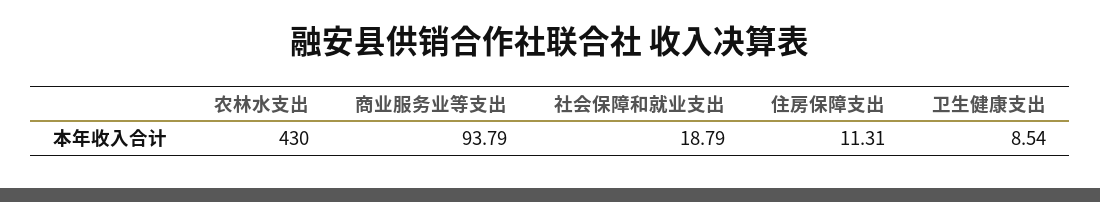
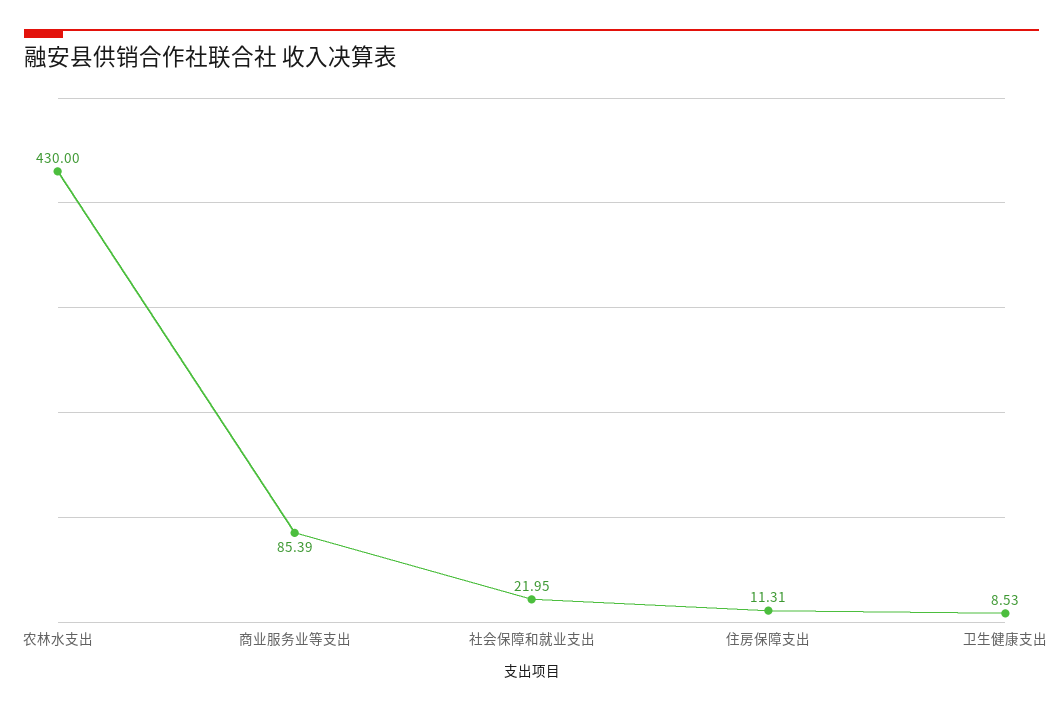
  {
    "农林水支出": 430,
-   "商业服务业等支出": 93.79,
+   "商业服务业等支出": 85.39,
-   "社会保障和就业支出": 18.79,
+   "社会保障和就业支出": 21.95,
    "住房保障支出": 11.31,
-   "卫生健康支出": 8.54
+   "卫生健康支出": 8.53
  }

